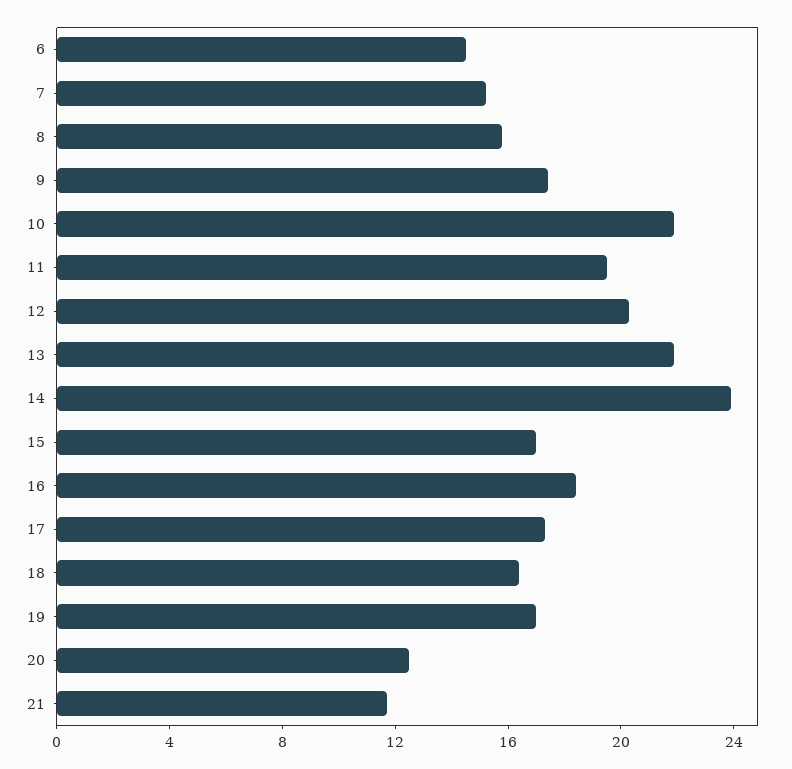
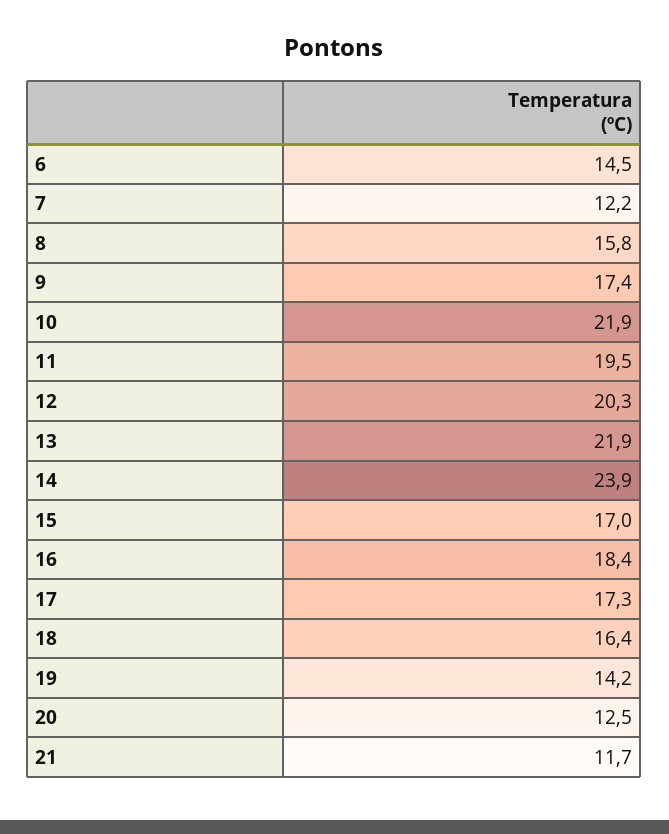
  {
    "6": 14.5,
-   "7": 15,
+   "7": 12.2,
    "8": 15.8,
    "9": 17.4,
    "10": 21.9,
    "11": 19.5,
    "12": 20.3,
    "13": 21.9,
    "14": 23.9,
    "15": 17,
    "16": 18.4,
    "17": 17.3,
    "18": 16.4,
-   "19": 17,
+   "19": 14.2,
    "20": 12.5,
    "21": 11.7
  }

